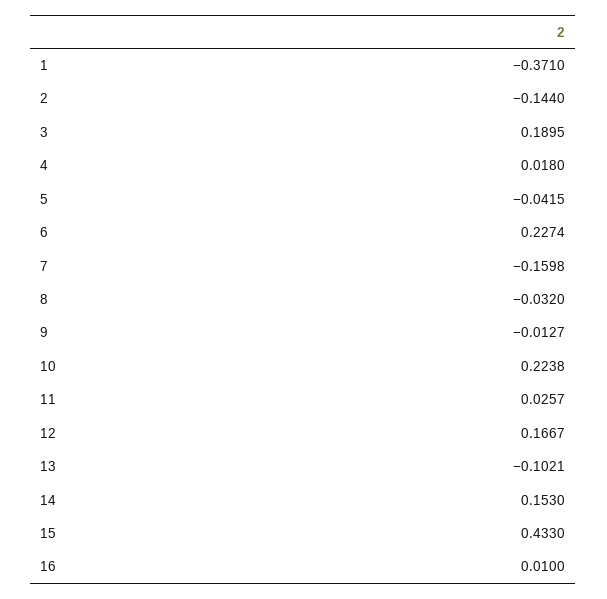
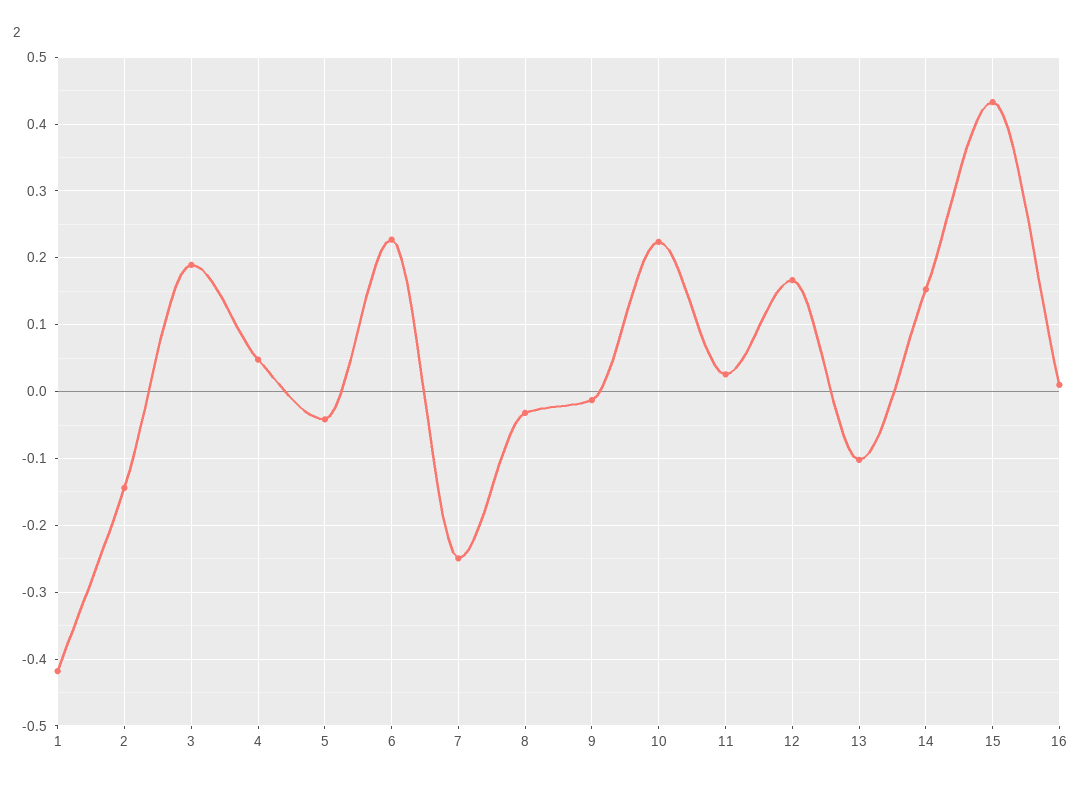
  {
-   "1": -0.371,
+   "1": -0.42,
    "2": -0.144,
    "3": 0.1895,
-   "4": 0.018,
+   "4": 0.05,
    "5": -0.0415,
    "6": 0.2274,
-   "7": -0.1598,
+   "7": -0.25,
    "8": -0.032,
    "9": -0.0127,
    "10": 0.2238,
    "11": 0.0257,
    "12": 0.1667,
    "13": -0.1021,
    "14": 0.153,
    "15": 0.433,
    "16": 0.01
  }

